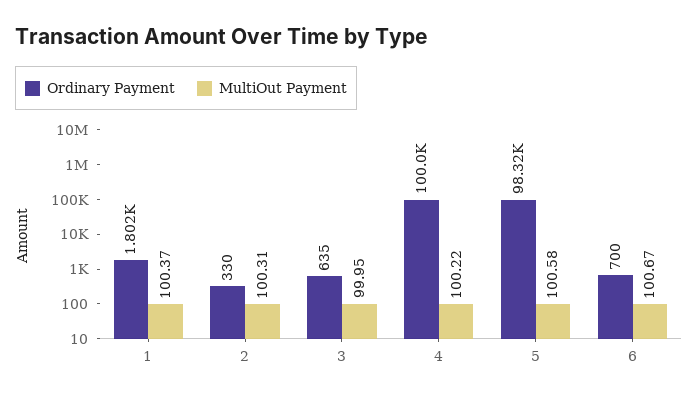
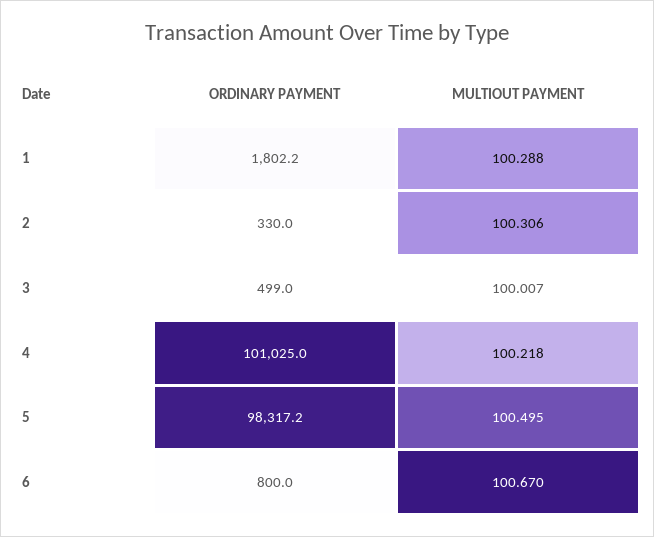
  {
    "Ordinary Payment": {
      "1": 1802.2,
      "2": 330,
-     "3": 635,
+     "3": 499,
-     "4": 100000,
+     "4": 101025,
      "5": 98317.2,
-     "6": 700
+     "6": 800
    },
    "MultiOut Payment": {
-     "1": 100.37,
+     "1": 100.288,
      "2": 100.306,
-     "3": 99.95,
+     "3": 100.007,
      "4": 100.218,
-     "5": 100.58,
+     "5": 100.495,
      "6": 100.67
    }
  }

